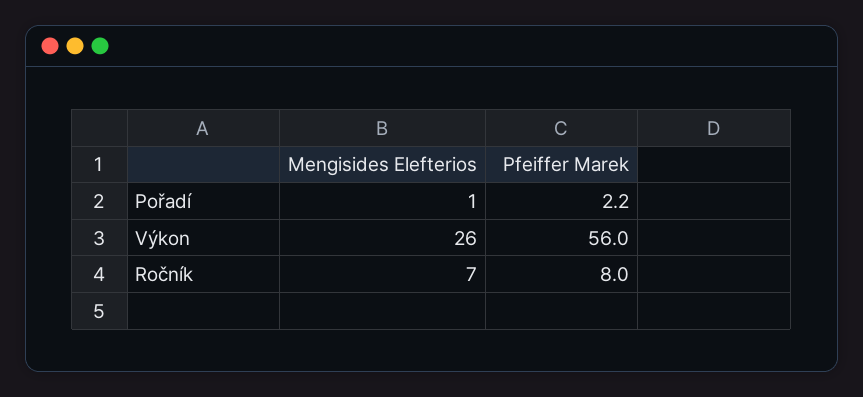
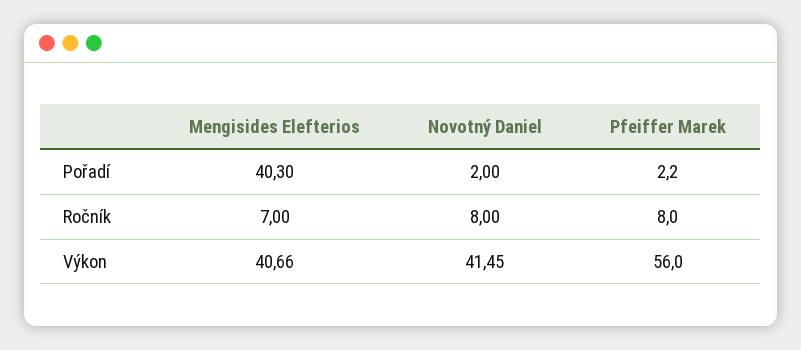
  {
    "Mengisides Elefterios": {
-     "Pořadí": 1,
+     "Pořadí": 40.3,
-     "Výkon": 26,
+     "Výkon": 40.66,
      "Ročník": 7
    },
    "Pfeiffer Marek": {
      "Pořadí": 2.2,
      "Výkon": 56,
      "Ročník": 8
-   }
+   },
+   "Novotný Daniel": {
+     "Pořadí": 2,
+     "Ročník": 8,
+     "Výkon": 41.45
+   }
  }

